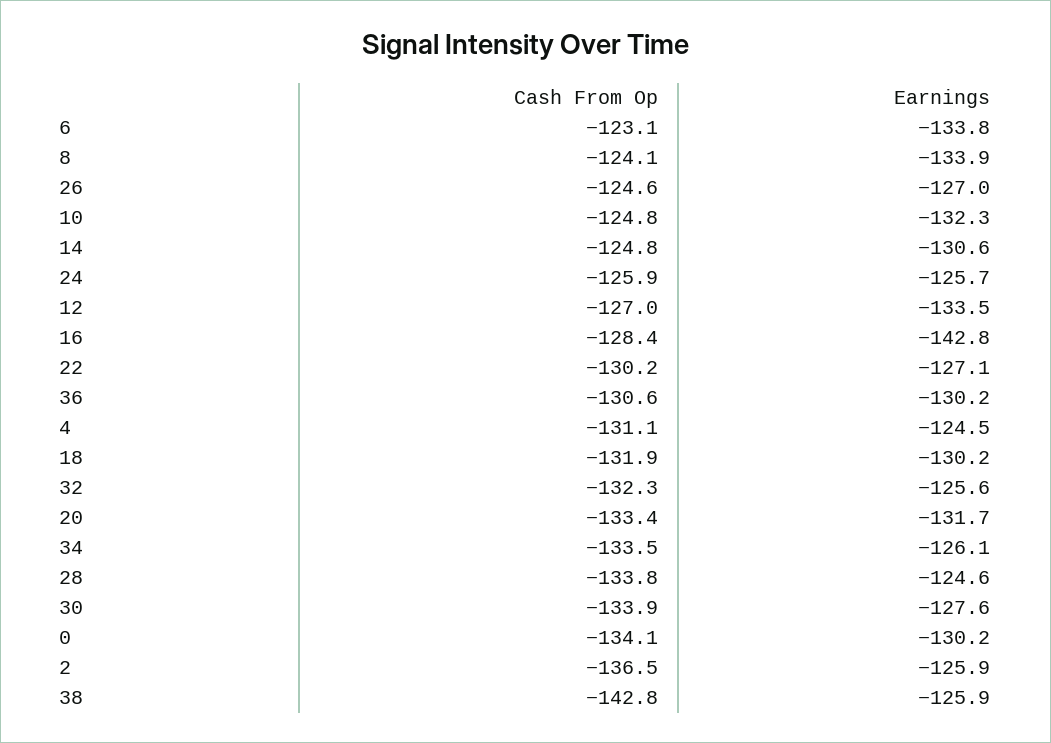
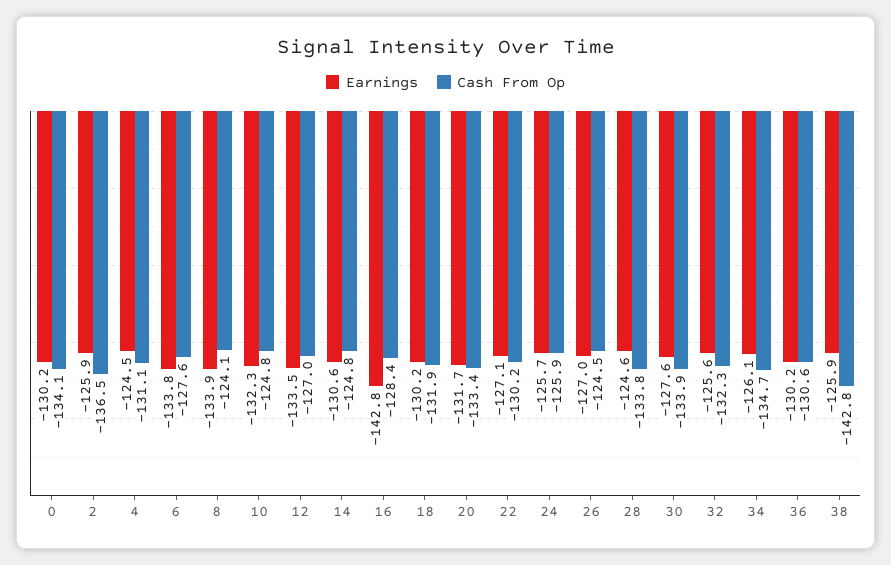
  {
    "Cash From Op": {
-     "6": -123.1,
+     "6": -127.6,
      "8": -124.1,
-     "26": -124.6,
+     "26": -124.5,
      "10": -124.8,
      "14": -124.8,
      "24": -125.9,
      "12": -127,
      "16": -128.4,
      "22": -130.2,
      "36": -130.6,
      "4": -131.1,
      "18": -131.9,
      "32": -132.3,
      "20": -133.4,
-     "34": -133.5,
+     "34": -134.7,
      "28": -133.8,
      "30": -133.9,
      "0": -134.1,
      "2": -136.5,
      "38": -142.8
    },
    "Earnings": {
      "6": -133.8,
      "8": -133.9,
      "26": -127,
      "10": -132.3,
      "14": -130.6,
      "24": -125.7,
      "12": -133.5,
      "16": -142.8,
      "22": -127.1,
      "36": -130.2,
      "4": -124.5,
      "18": -130.2,
      "32": -125.6,
      "20": -131.7,
      "34": -126.1,
      "28": -124.6,
      "30": -127.6,
      "0": -130.2,
      "2": -125.9,
      "38": -125.9
    }
  }

